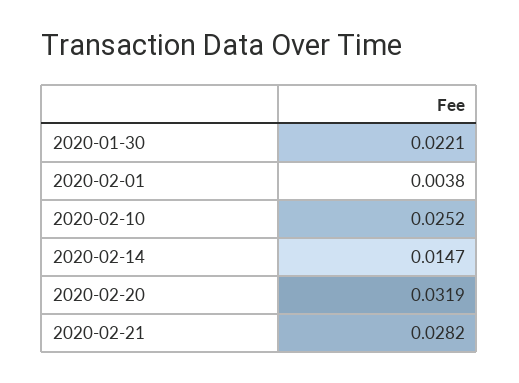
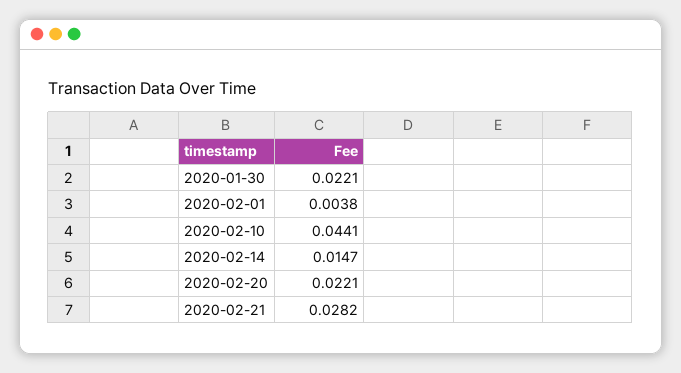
  {
    "2020-01-30": 0.0221,
    "2020-02-01": 0.0038,
-   "2020-02-10": 0.0252,
+   "2020-02-10": 0.0441,
    "2020-02-14": 0.0147,
-   "2020-02-20": 0.0319,
+   "2020-02-20": 0.0221,
    "2020-02-21": 0.0282
  }

